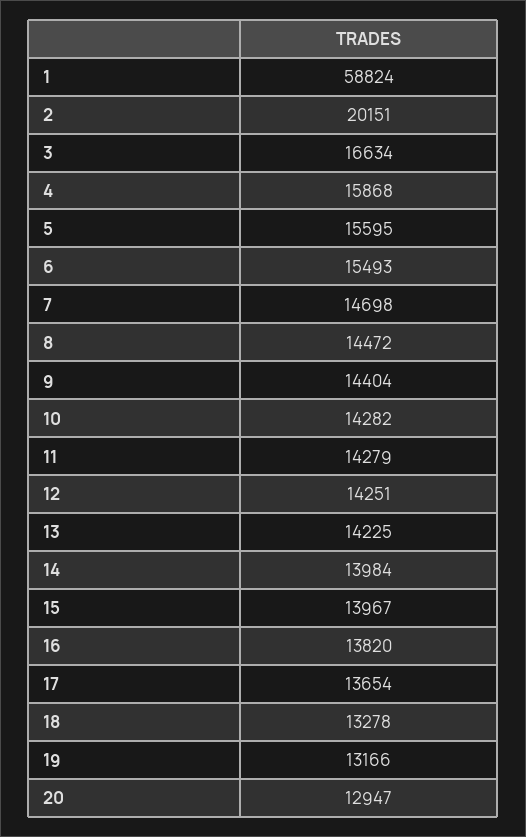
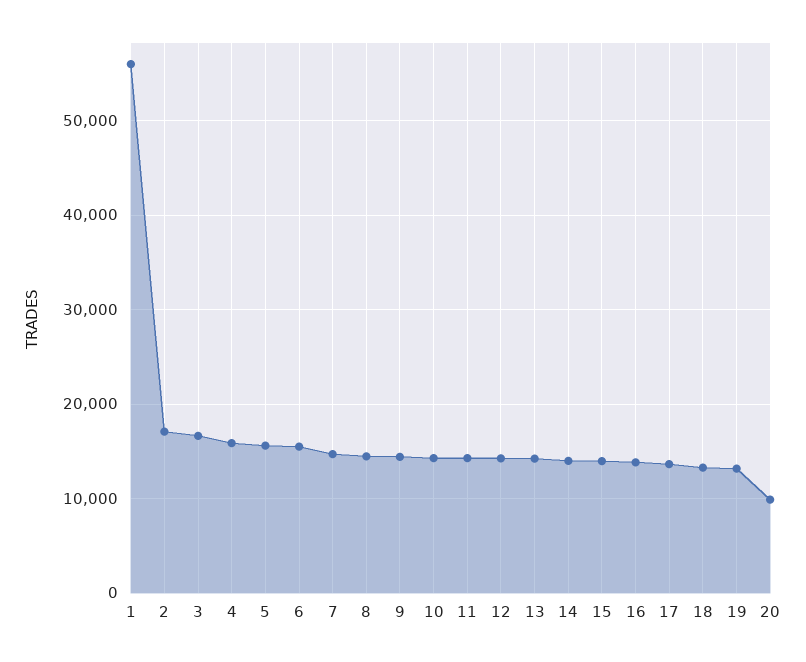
  {
-   "1": 58824,
+   "1": 56000,
-   "2": 20151,
+   "2": 17000,
    "3": 16634,
    "4": 15868,
    "5": 15595,
    "6": 15493,
    "7": 14698,
    "8": 14472,
    "9": 14404,
    "10": 14282,
    "11": 14279,
    "12": 14251,
    "13": 14225,
    "14": 13984,
    "15": 13967,
    "16": 13820,
    "17": 13654,
    "18": 13278,
    "19": 13166,
-   "20": 12947
+   "20": 10000
  }

